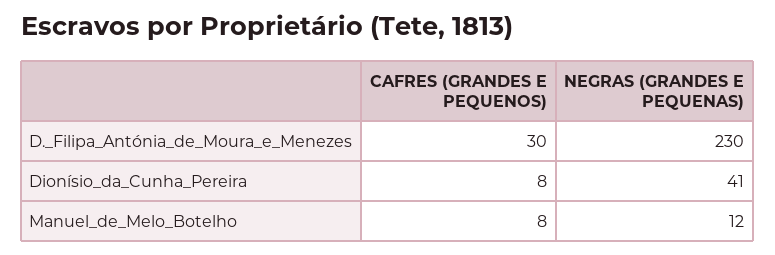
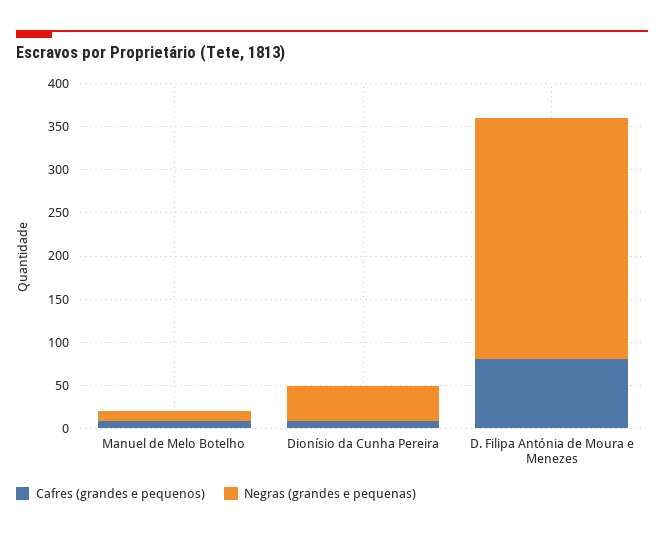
  {
    "CAFRES (GRANDES E PEQUENOS)": {
-     "D._Filipa_Antónia_de_Moura_e_Menezes": 30,
+     "D._Filipa_Antónia_de_Moura_e_Menezes": 80,
      "Dionísio_da_Cunha_Pereira": 8,
      "Manuel_de_Melo_Botelho": 8
    },
    "NEGRAS (GRANDES E PEQUENAS)": {
-     "D._Filipa_Antónia_de_Moura_e_Menezes": 230,
+     "D._Filipa_Antónia_de_Moura_e_Menezes": 280,
      "Dionísio_da_Cunha_Pereira": 41,
      "Manuel_de_Melo_Botelho": 12
    }
  }

